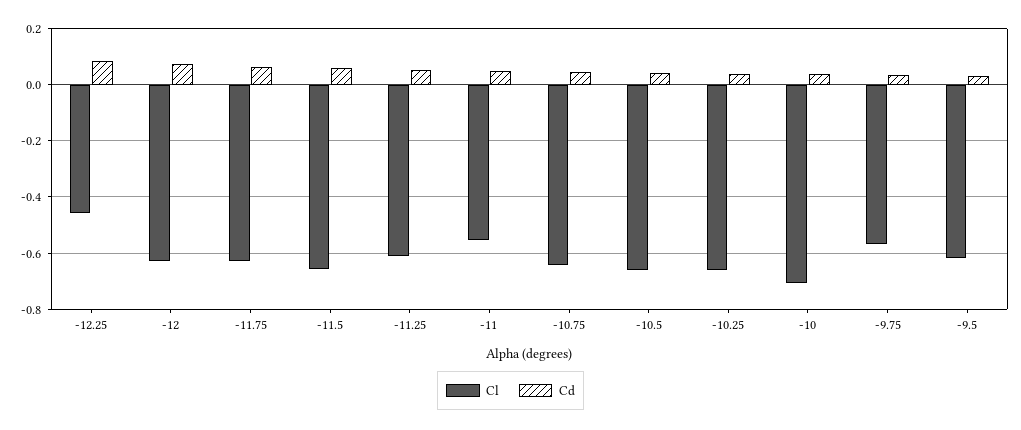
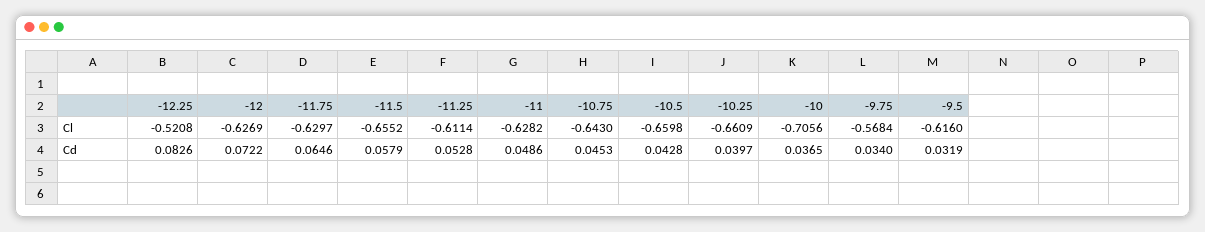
  {
    "Cl": {
-     "-12.25": -0.45,
+     "-12.25": -0.5208,
      "-12": -0.6269,
      "-11.75": -0.6297,
      "-11.5": -0.6552,
      "-11.25": -0.6114,
-     "-11": -0.55,
+     "-11": -0.6282,
      "-10.75": -0.643,
      "-10.5": -0.6598,
      "-10.25": -0.6609,
      "-10": -0.7056,
      "-9.75": -0.5684,
      "-9.5": -0.616
    },
    "Cd": {
      "-12.25": 0.0826,
      "-12": 0.0722,
      "-11.75": 0.0646,
      "-11.5": 0.0579,
      "-11.25": 0.0528,
      "-11": 0.0486,
      "-10.75": 0.0453,
      "-10.5": 0.0428,
      "-10.25": 0.0397,
      "-10": 0.0365,
      "-9.75": 0.034,
      "-9.5": 0.0319
    }
  }

